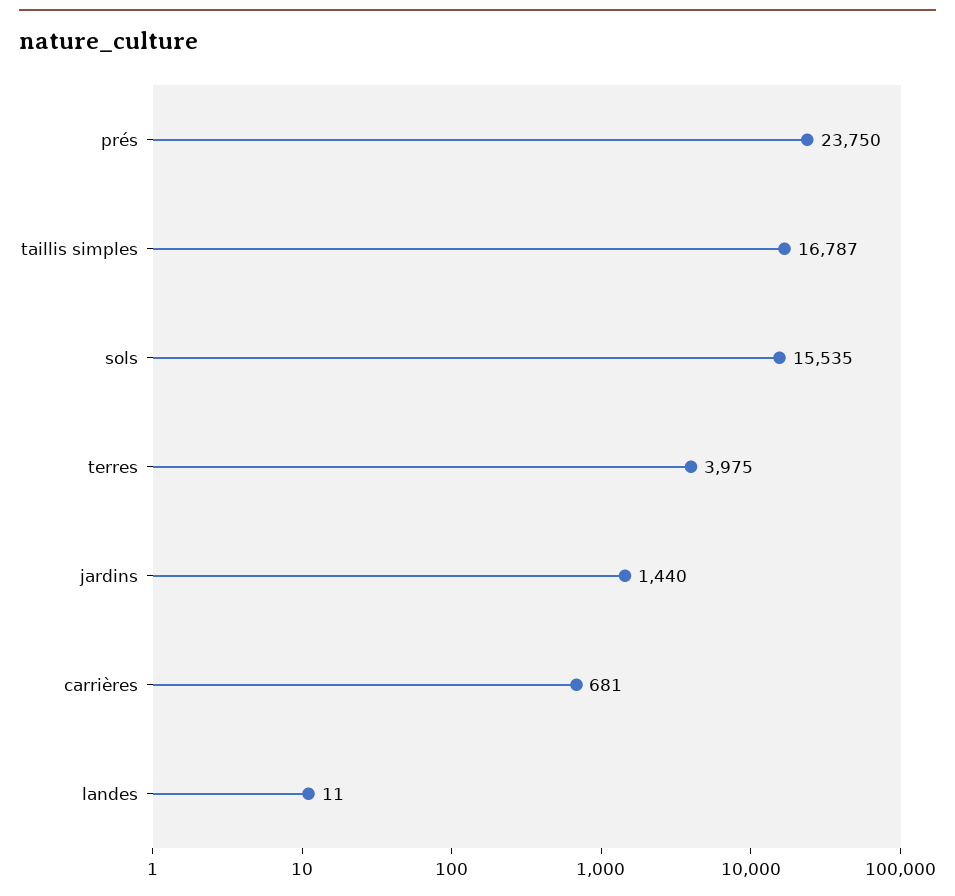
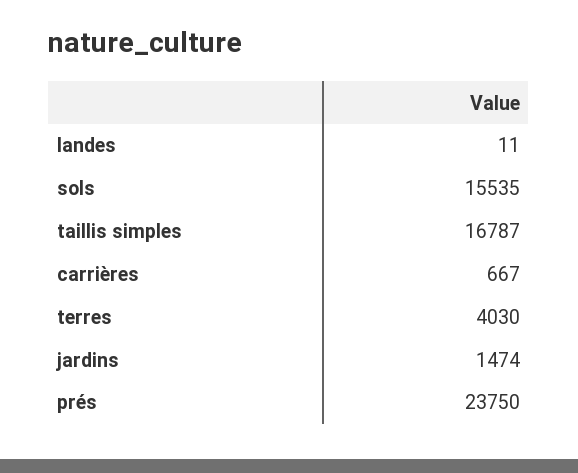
  {
    "prés": 23750,
    "taillis simples": 16787,
    "sols": 15535,
-   "terres": 3975,
+   "terres": 4030,
-   "jardins": 1440,
+   "jardins": 1474,
-   "carrières": 681,
+   "carrières": 667,
    "landes": 11
  }

